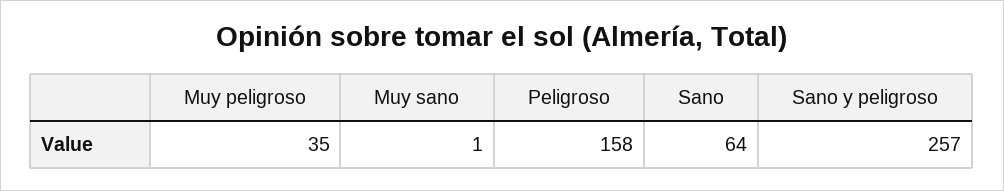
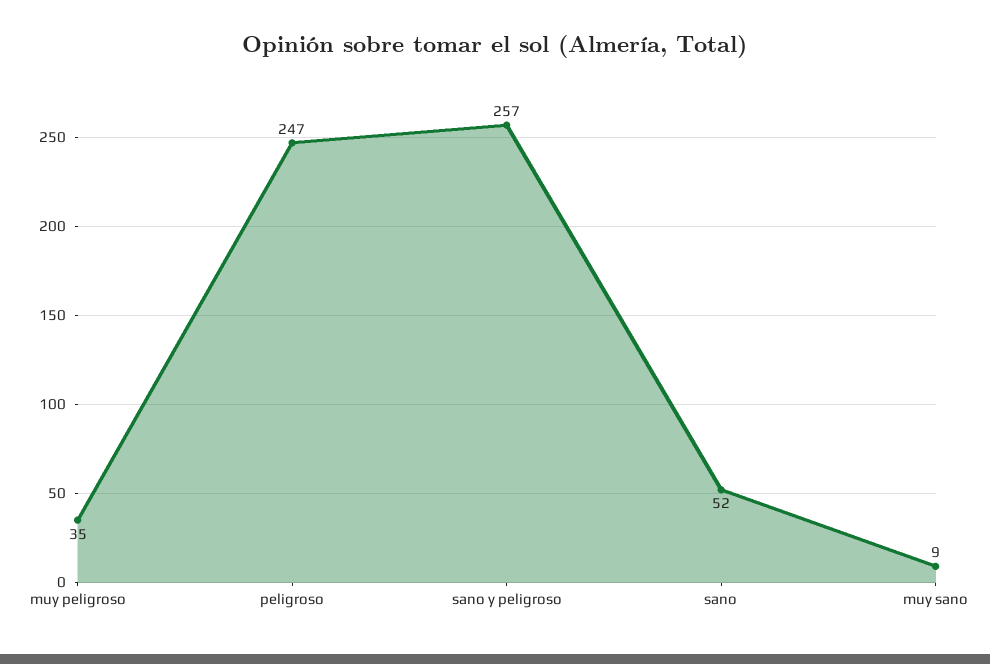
  {
    "Muy peligroso": 35,
-   "Muy sano": 1,
+   "Muy sano": 9,
-   "Peligroso": 158,
+   "Peligroso": 247,
-   "Sano": 64,
+   "Sano": 52,
    "Sano y peligroso": 257
  }

